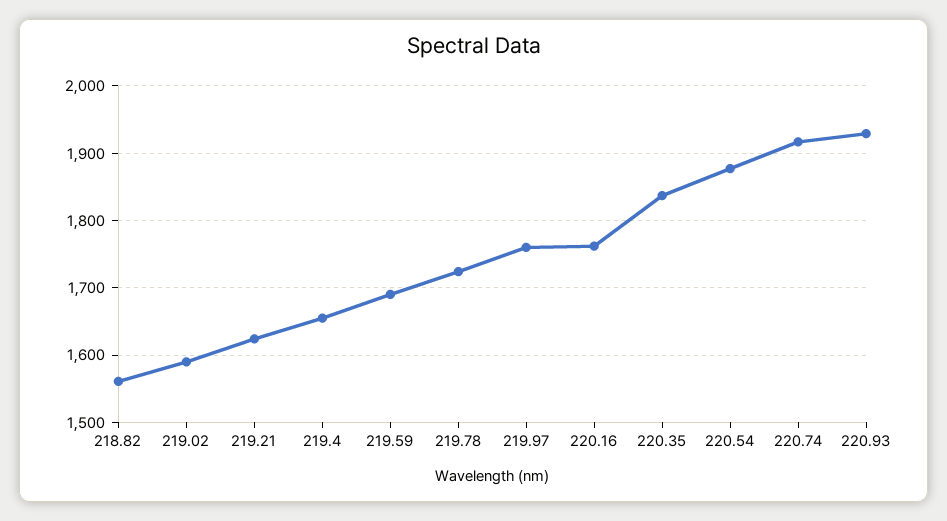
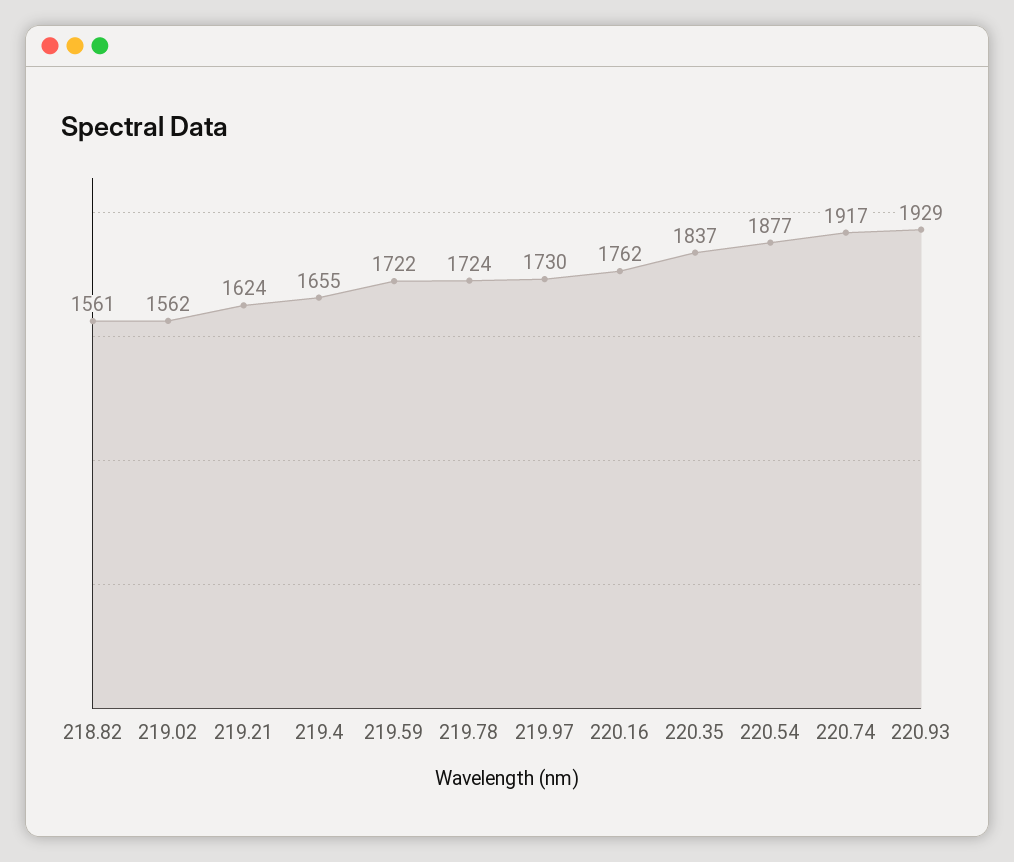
  {
    "218.82": 1561,
-   "219.02": 1590,
+   "219.02": 1562,
    "219.21": 1624,
    "219.4": 1655,
-   "219.59": 1690,
+   "219.59": 1722,
    "219.78": 1724,
-   "219.97": 1760,
+   "219.97": 1730,
    "220.16": 1762,
    "220.35": 1837,
    "220.54": 1877,
    "220.74": 1917,
    "220.93": 1929
  }

